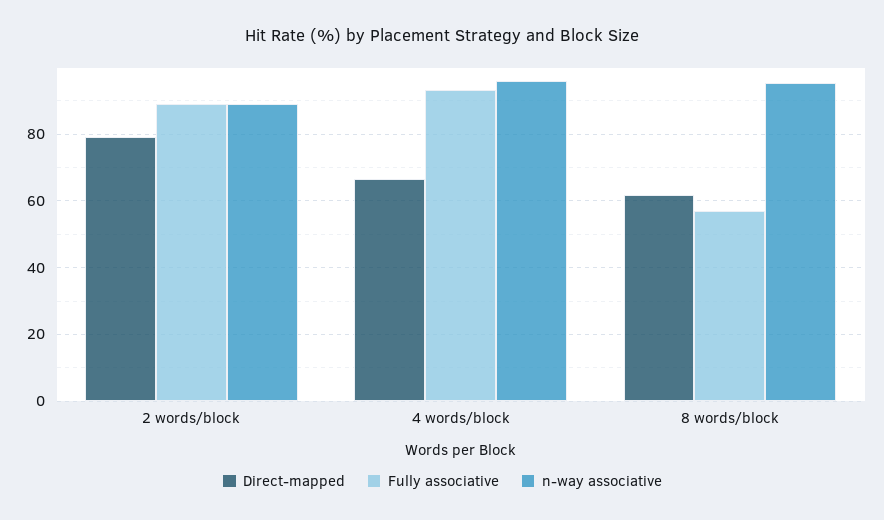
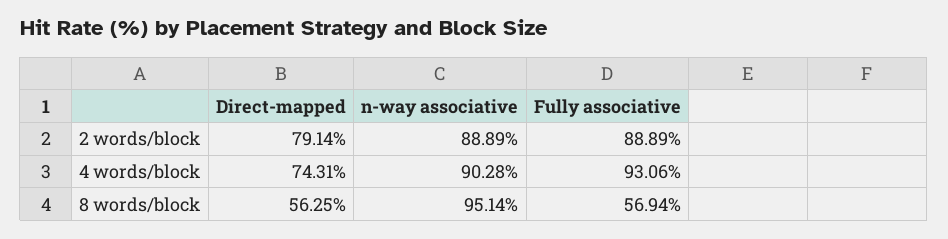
  {
    "Direct-mapped": {
      "2 words/block": 79.14,
-     "4 words/block": 66,
+     "4 words/block": 74.31,
-     "8 words/block": 62
+     "8 words/block": 56.25
    },
    "Fully associative": {
      "2 words/block": 88.89,
      "4 words/block": 93.06,
      "8 words/block": 56.94
    },
    "n-way associative": {
      "2 words/block": 88.89,
-     "4 words/block": 96,
+     "4 words/block": 90.28,
      "8 words/block": 95.14
    }
  }

